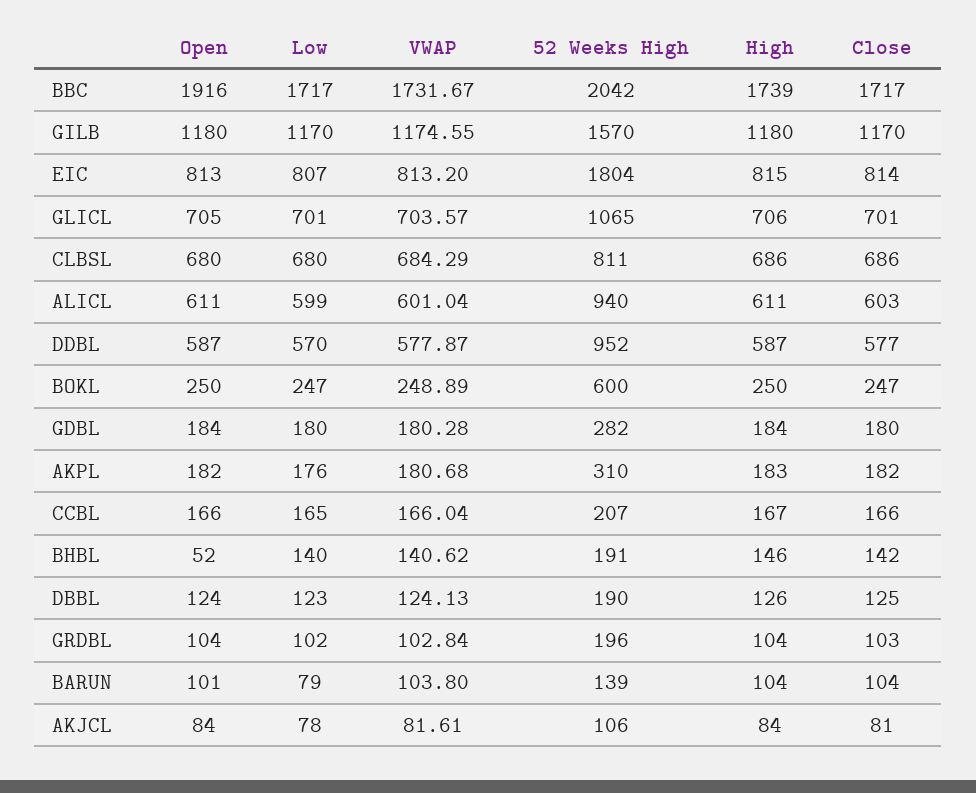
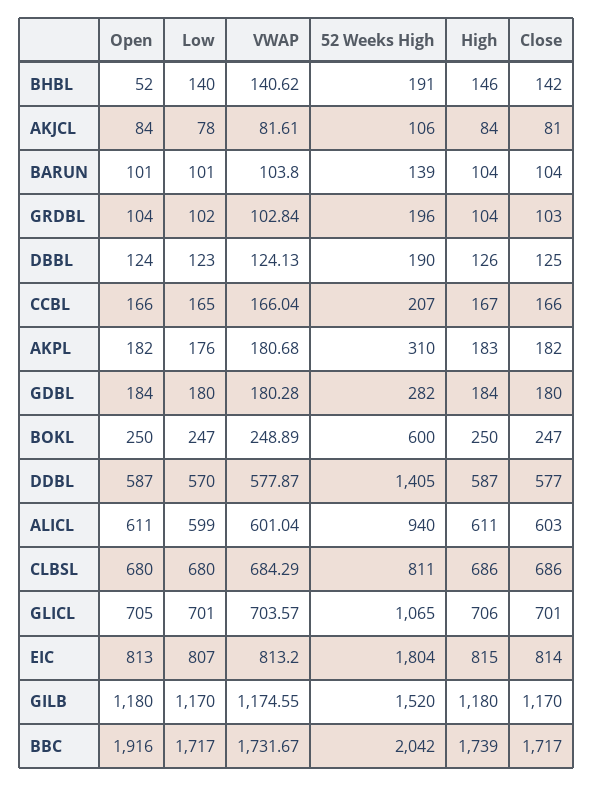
  {
    "Open": {
      "BBC": 1916,
      "GILB": 1180,
      "EIC": 813,
      "GLICL": 705,
      "CLBSL": 680,
      "ALICL": 611,
      "DDBL": 587,
      "BOKL": 250,
      "GDBL": 184,
      "AKPL": 182,
      "CCBL": 166,
      "BHBL": 52,
      "DBBL": 124,
      "GRDBL": 104,
      "BARUN": 101,
      "AKJCL": 84
    },
    "Low": {
      "BBC": 1717,
      "GILB": 1170,
      "EIC": 807,
      "GLICL": 701,
      "CLBSL": 680,
      "ALICL": 599,
      "DDBL": 570,
      "BOKL": 247,
      "GDBL": 180,
      "AKPL": 176,
      "CCBL": 165,
      "BHBL": 140,
      "DBBL": 123,
      "GRDBL": 102,
-     "BARUN": 79,
+     "BARUN": 101,
      "AKJCL": 78
    },
    "VWAP": {
      "BBC": 1731.67,
      "GILB": 1174.55,
      "EIC": 813.2,
      "GLICL": 703.57,
      "CLBSL": 684.29,
      "ALICL": 601.04,
      "DDBL": 577.87,
      "BOKL": 248.89,
      "GDBL": 180.28,
      "AKPL": 180.68,
      "CCBL": 166.04,
      "BHBL": 140.62,
      "DBBL": 124.13,
      "GRDBL": 102.84,
      "BARUN": 103.8,
      "AKJCL": 81.61
    },
    "52 Weeks High": {
      "BBC": 2042,
-     "GILB": 1570,
+     "GILB": 1520,
      "EIC": 1804,
      "GLICL": 1065,
      "CLBSL": 811,
      "ALICL": 940,
-     "DDBL": 952,
+     "DDBL": 1405,
      "BOKL": 600,
      "GDBL": 282,
      "AKPL": 310,
      "CCBL": 207,
      "BHBL": 191,
      "DBBL": 190,
      "GRDBL": 196,
      "BARUN": 139,
      "AKJCL": 106
    },
    "High": {
      "BBC": 1739,
      "GILB": 1180,
      "EIC": 815,
      "GLICL": 706,
      "CLBSL": 686,
      "ALICL": 611,
      "DDBL": 587,
      "BOKL": 250,
      "GDBL": 184,
      "AKPL": 183,
      "CCBL": 167,
      "BHBL": 146,
      "DBBL": 126,
      "GRDBL": 104,
      "BARUN": 104,
      "AKJCL": 84
    },
    "Close": {
      "BBC": 1717,
      "GILB": 1170,
      "EIC": 814,
      "GLICL": 701,
      "CLBSL": 686,
      "ALICL": 603,
      "DDBL": 577,
      "BOKL": 247,
      "GDBL": 180,
      "AKPL": 182,
      "CCBL": 166,
      "BHBL": 142,
      "DBBL": 125,
      "GRDBL": 103,
      "BARUN": 104,
      "AKJCL": 81
    }
  }

